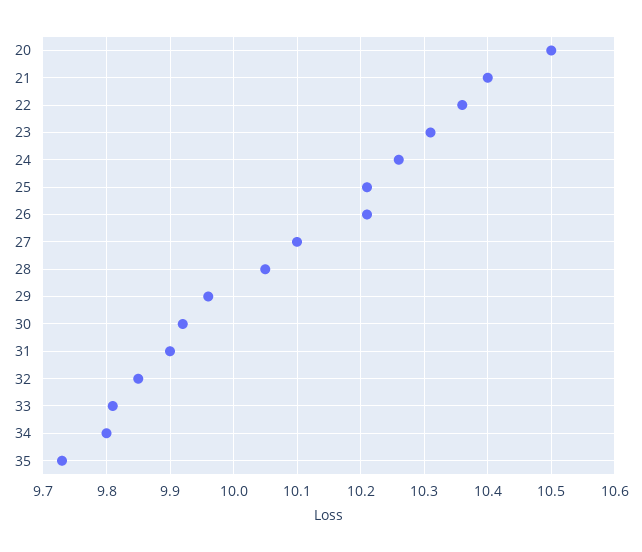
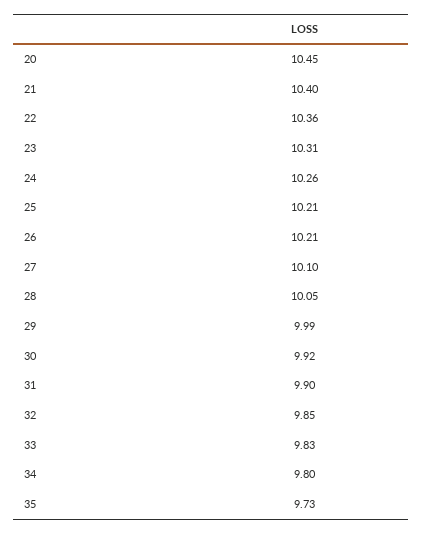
  {
-   "20": 10.5,
+   "20": 10.45,
    "21": 10.4,
    "22": 10.36,
    "23": 10.31,
    "24": 10.26,
    "25": 10.21,
    "26": 10.21,
    "27": 10.1,
    "28": 10.05,
-   "29": 9.96,
+   "29": 9.99,
    "30": 9.92,
    "31": 9.9,
    "32": 9.85,
-   "33": 9.81,
+   "33": 9.83,
    "34": 9.8,
    "35": 9.73
  }

